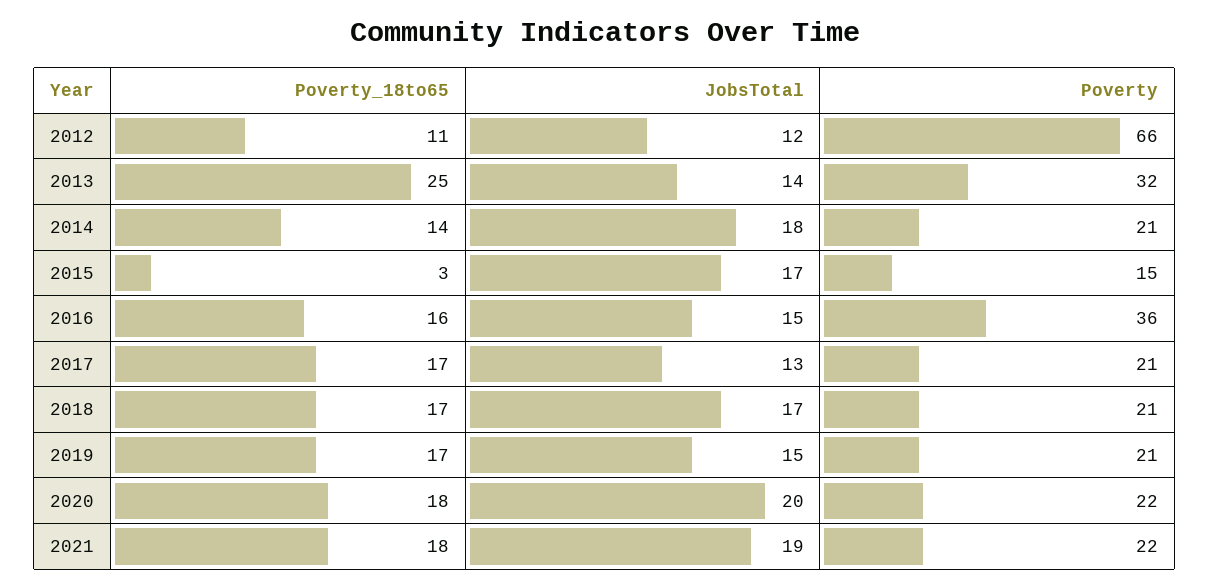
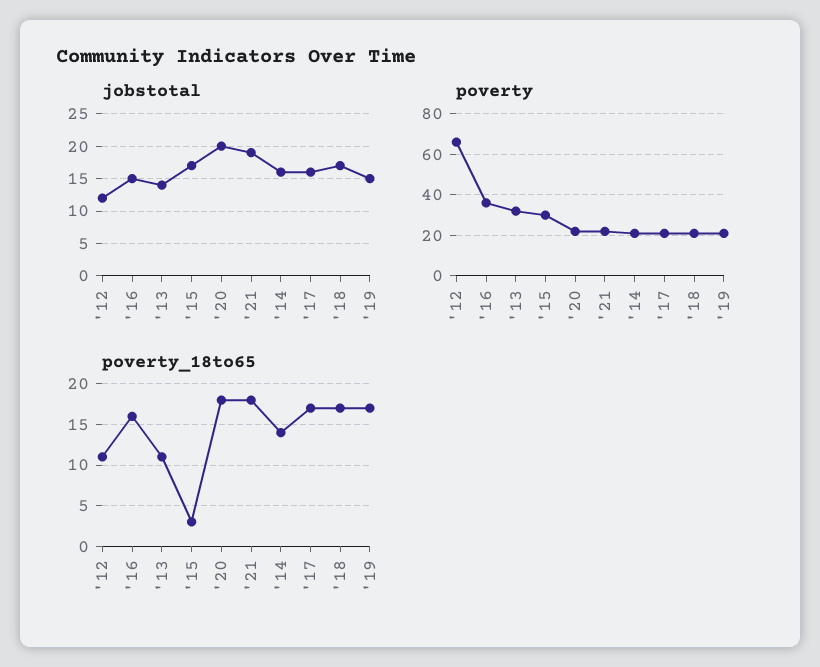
  {
    "Poverty_18to65": {
      "2012": 11,
-     "2013": 25,
+     "2013": 11,
      "2014": 14,
      "2015": 3,
      "2016": 16,
      "2017": 17,
      "2018": 17,
      "2019": 17,
      "2020": 18,
      "2021": 18
    },
    "JobsTotal": {
      "2012": 12,
      "2013": 14,
-     "2014": 18,
+     "2014": 16,
      "2015": 17,
      "2016": 15,
-     "2017": 13,
+     "2017": 16,
      "2018": 17,
      "2019": 15,
      "2020": 20,
      "2021": 19
    },
    "Poverty": {
      "2012": 66,
      "2013": 32,
      "2014": 21,
-     "2015": 15,
+     "2015": 30,
      "2016": 36,
      "2017": 21,
      "2018": 21,
      "2019": 21,
      "2020": 22,
      "2021": 22
    }
  }

